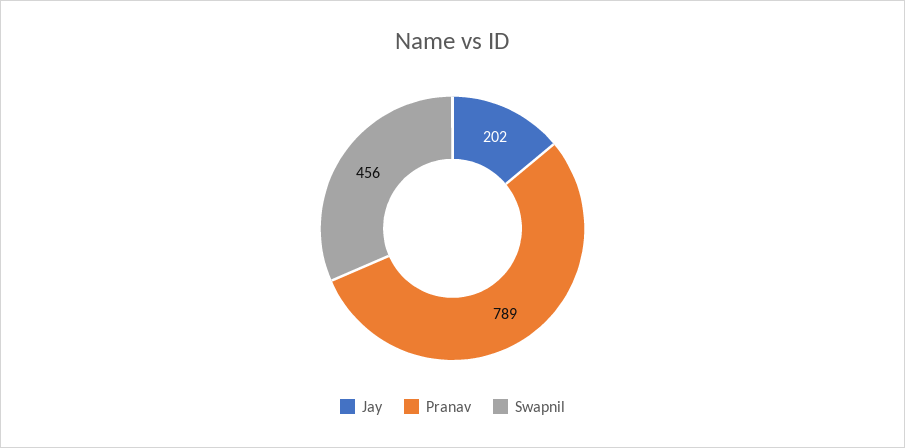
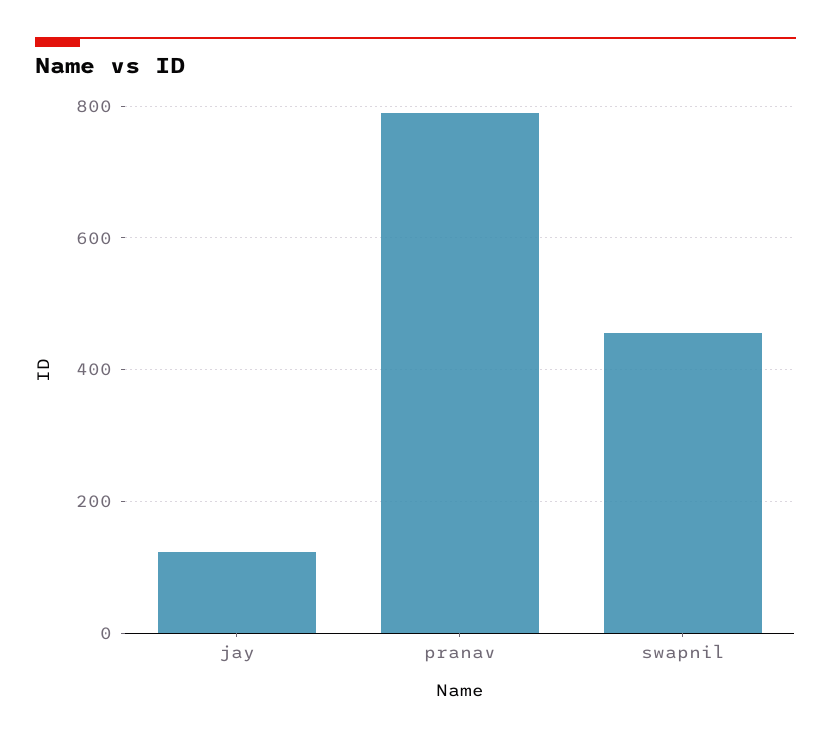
  {
-   "Jay": 202,
+   "Jay": 120,
    "Pranav": 789,
    "Swapnil": 456
  }

